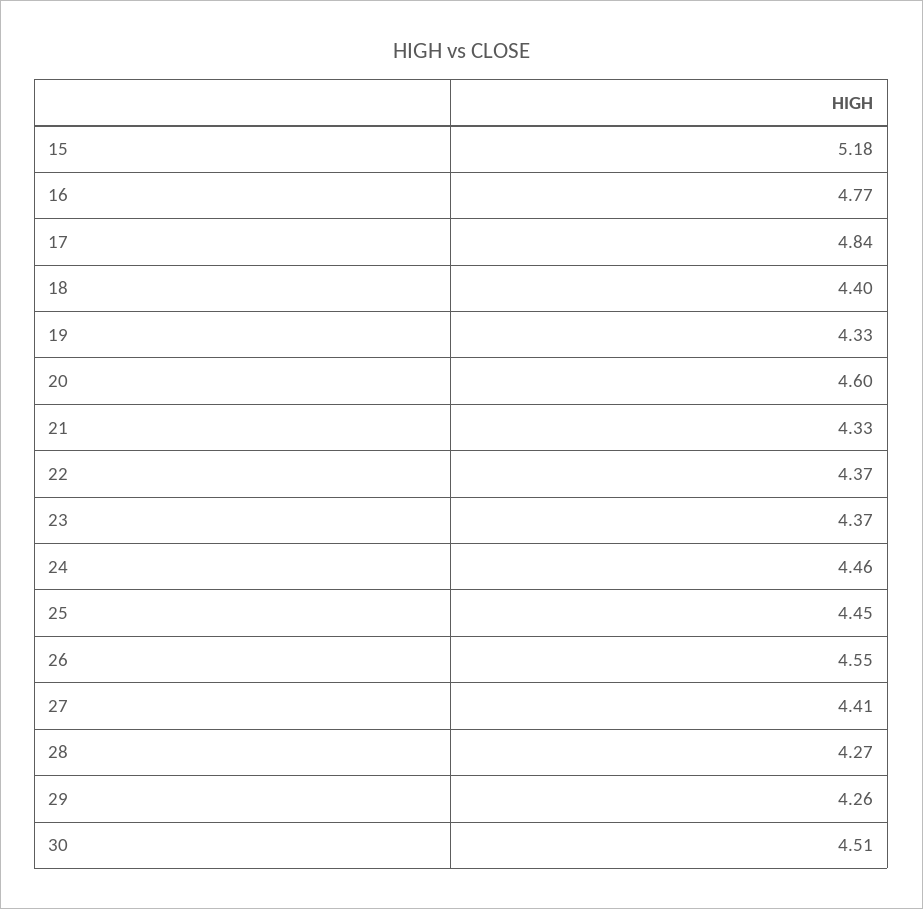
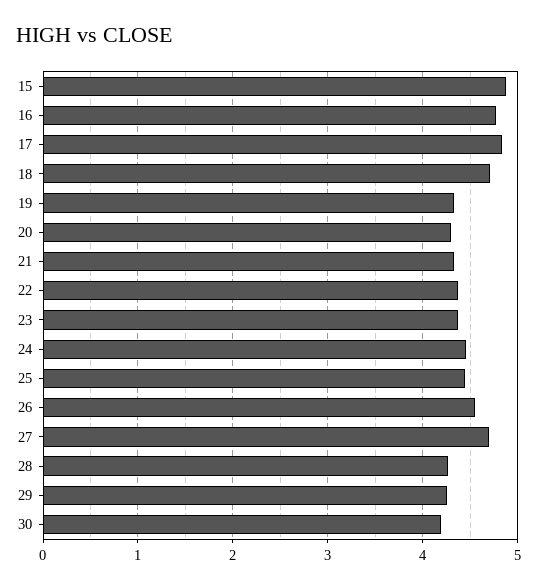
  {
-   "15": 5.18,
+   "15": 4.9,
    "16": 4.77,
    "17": 4.84,
-   "18": 4.4,
+   "18": 4.7,
    "19": 4.33,
-   "20": 4.6,
+   "20": 4.3,
    "21": 4.33,
    "22": 4.37,
    "23": 4.37,
    "24": 4.46,
    "25": 4.45,
    "26": 4.55,
-   "27": 4.41,
+   "27": 4.7,
    "28": 4.27,
    "29": 4.26,
-   "30": 4.51
+   "30": 4.2
  }

